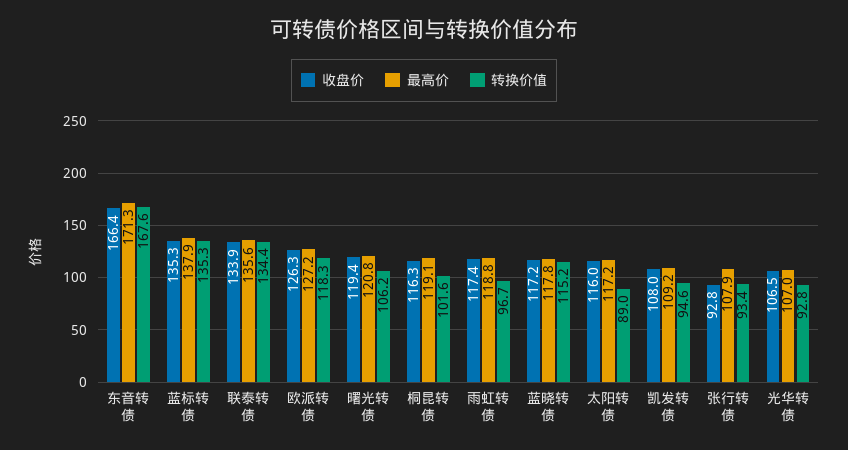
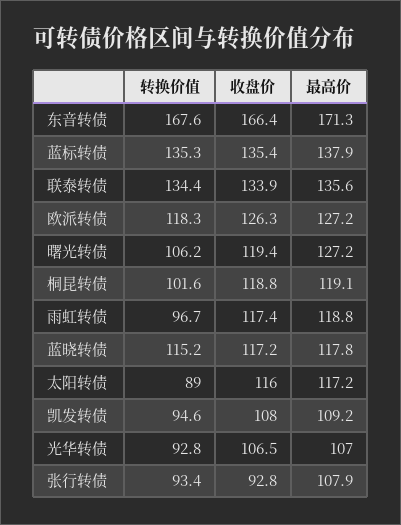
  {
    "收盘价": {
      "东音转债": 166.4,
-     "蓝标转债": 135.3,
+     "蓝标转债": 135.4,
      "联泰转债": 133.9,
      "欧派转债": 126.3,
      "曙光转债": 119.4,
-     "桐昆转债": 116.3,
+     "桐昆转债": 118.8,
      "雨虹转债": 117.4,
      "蓝晓转债": 117.2,
      "太阳转债": 116,
      "凯发转债": 108,
      "张行转债": 92.8,
      "光华转债": 106.5
    },
    "最高价": {
      "东音转债": 171.3,
      "蓝标转债": 137.9,
      "联泰转债": 135.6,
      "欧派转债": 127.2,
-     "曙光转债": 120.8,
+     "曙光转债": 127.2,
      "桐昆转债": 119.1,
      "雨虹转债": 118.8,
      "蓝晓转债": 117.8,
      "太阳转债": 117.2,
      "凯发转债": 109.2,
      "张行转债": 107.9,
      "光华转债": 107
    },
    "转换价值": {
      "东音转债": 167.6,
      "蓝标转债": 135.3,
      "联泰转债": 134.4,
      "欧派转债": 118.3,
      "曙光转债": 106.2,
      "桐昆转债": 101.6,
      "雨虹转债": 96.7,
      "蓝晓转债": 115.2,
      "太阳转债": 89,
      "凯发转债": 94.6,
      "张行转债": 93.4,
      "光华转债": 92.8
    }
  }

